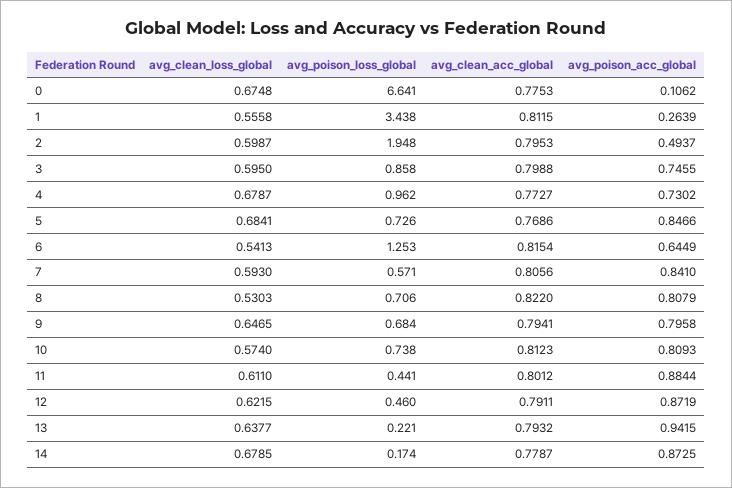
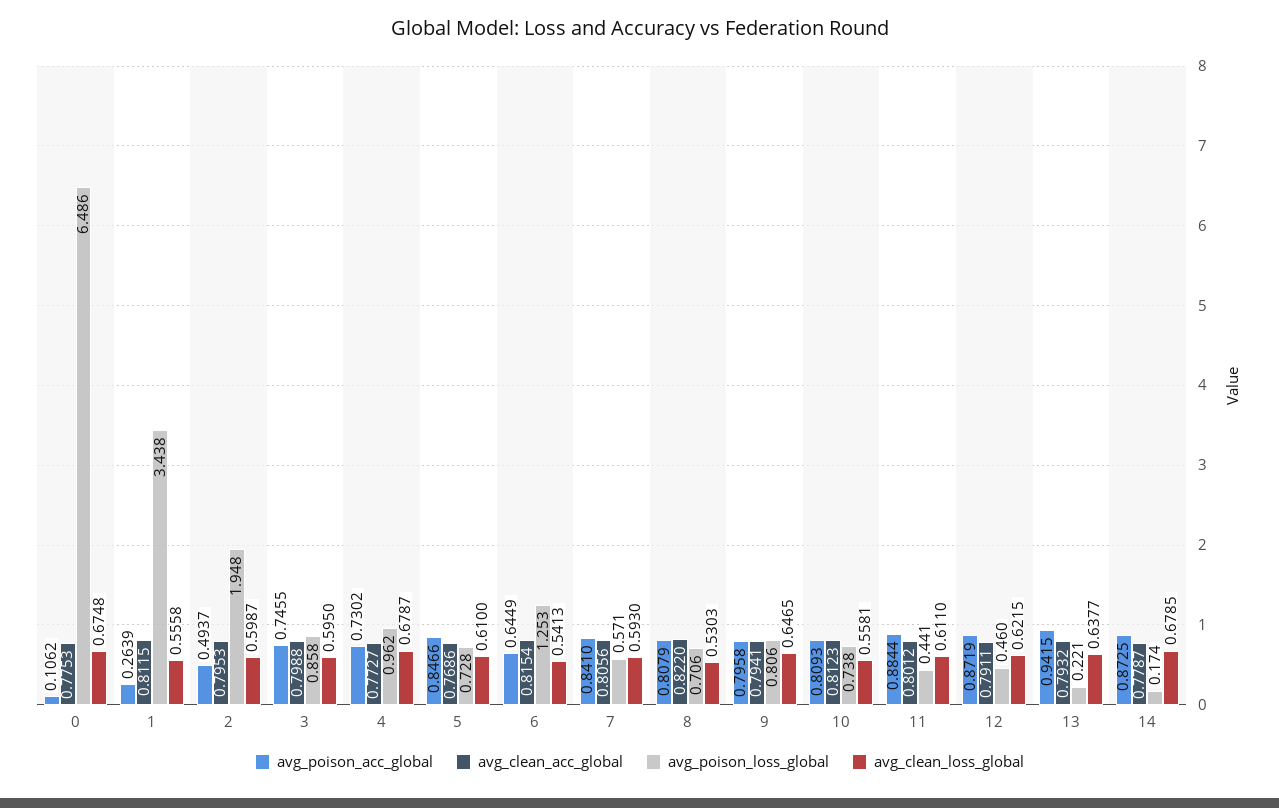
  {
    "avg_clean_loss_global": {
      "0": 0.6748,
      "1": 0.5558,
      "2": 0.5987,
      "3": 0.595,
      "4": 0.6787,
-     "5": 0.6841,
+     "5": 0.61,
      "6": 0.5413,
      "7": 0.593,
      "8": 0.5303,
      "9": 0.6465,
-     "10": 0.574,
+     "10": 0.5581,
      "11": 0.611,
      "12": 0.6215,
      "13": 0.6377,
      "14": 0.6785
    },
    "avg_poison_loss_global": {
-     "0": 6.641,
+     "0": 6.486,
      "1": 3.438,
      "2": 1.948,
      "3": 0.858,
      "4": 0.962,
-     "5": 0.726,
+     "5": 0.728,
      "6": 1.253,
      "7": 0.571,
      "8": 0.706,
-     "9": 0.684,
+     "9": 0.806,
      "10": 0.738,
      "11": 0.441,
      "12": 0.46,
      "13": 0.221,
      "14": 0.174
    },
    "avg_clean_acc_global": {
      "0": 0.7753,
      "1": 0.8115,
      "2": 0.7953,
      "3": 0.7988,
      "4": 0.7727,
      "5": 0.7686,
      "6": 0.8154,
      "7": 0.8056,
      "8": 0.822,
      "9": 0.7941,
      "10": 0.8123,
      "11": 0.8012,
      "12": 0.7911,
      "13": 0.7932,
      "14": 0.7787
    },
    "avg_poison_acc_global": {
      "0": 0.1062,
      "1": 0.2639,
      "2": 0.4937,
      "3": 0.7455,
      "4": 0.7302,
      "5": 0.8466,
      "6": 0.6449,
      "7": 0.841,
      "8": 0.8079,
      "9": 0.7958,
      "10": 0.8093,
      "11": 0.8844,
      "12": 0.8719,
      "13": 0.9415,
      "14": 0.8725
    }
  }

